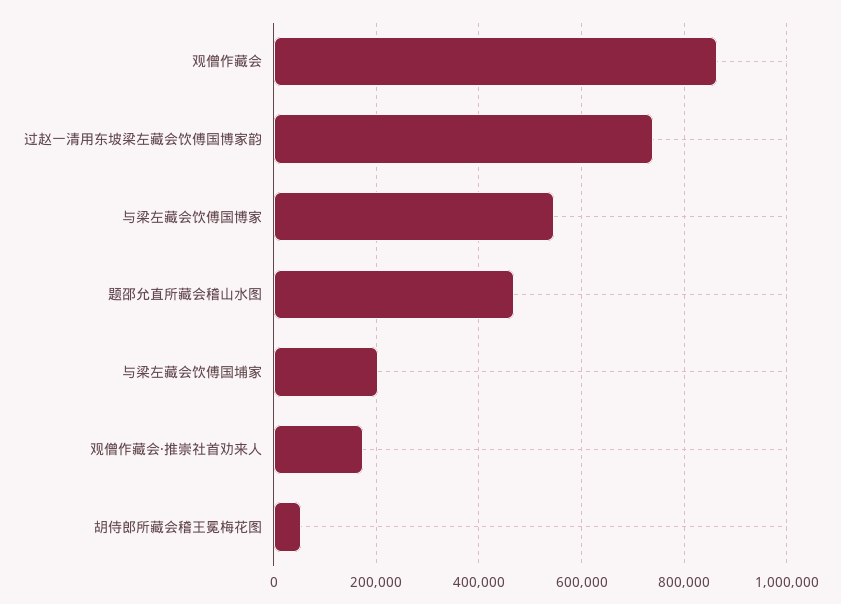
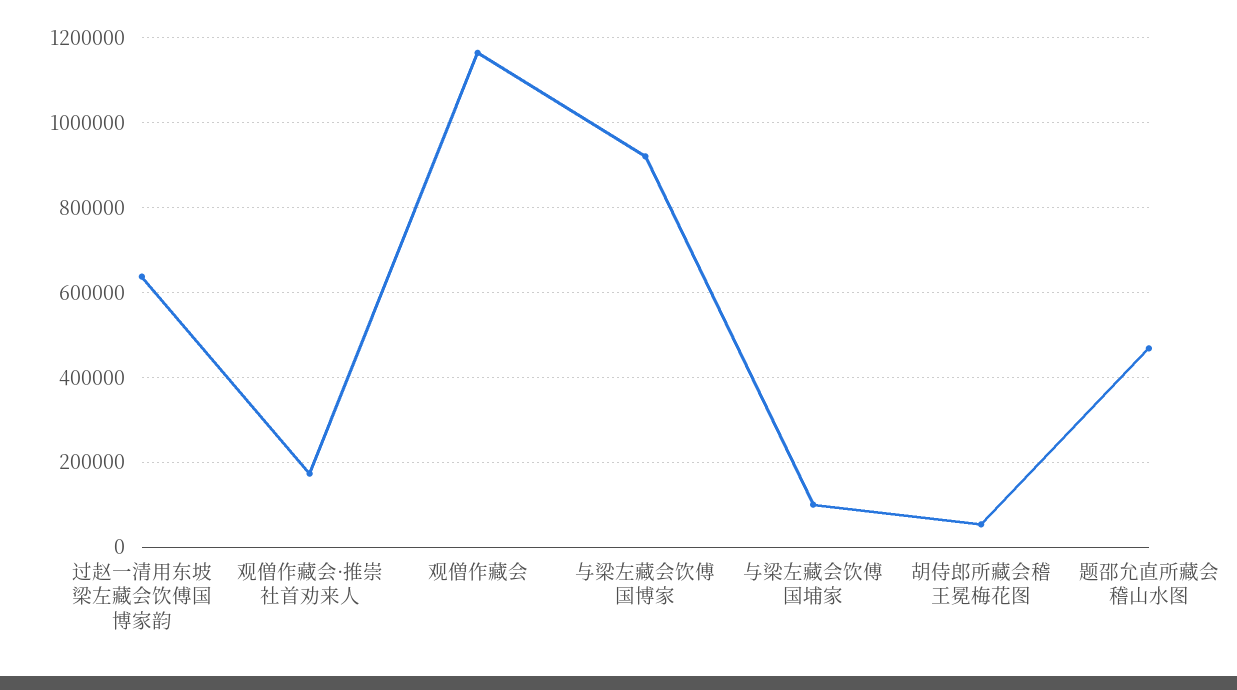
  {
-   "观僧作藏会": 860000,
+   "观僧作藏会": 1160000,
-   "过赵一清用东坡梁左藏会饮傅国博家韵": 740000,
+   "过赵一清用东坡梁左藏会饮傅国博家韵": 640000,
-   "与梁左藏会饮傅国博家": 540000,
+   "与梁左藏会饮傅国博家": 920000,
    "题邵允直所藏会稽山水图": 460000,
-   "与梁左藏会饮傅国埔家": 200000,
+   "与梁左藏会饮傅国埔家": 100000,
    "观僧作藏会·推崇社首劝来人": 180000,
    "胡侍郎所藏会稽王冕梅花图": 60000
  }

